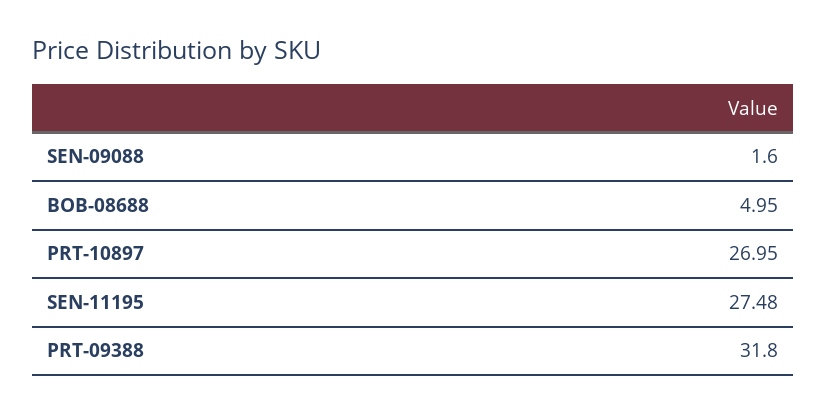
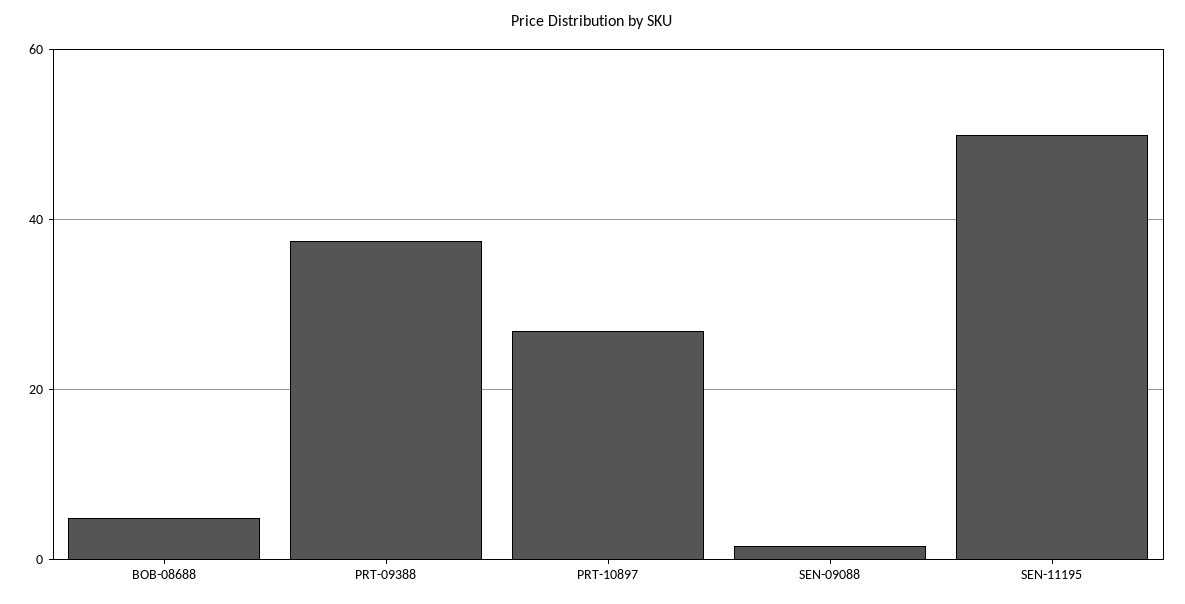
  {
    "SEN-09088": 1.6,
    "BOB-08688": 4.95,
    "PRT-10897": 26.95,
-   "SEN-11195": 27.48,
+   "SEN-11195": 50,
-   "PRT-09388": 31.8
+   "PRT-09388": 38
  }

